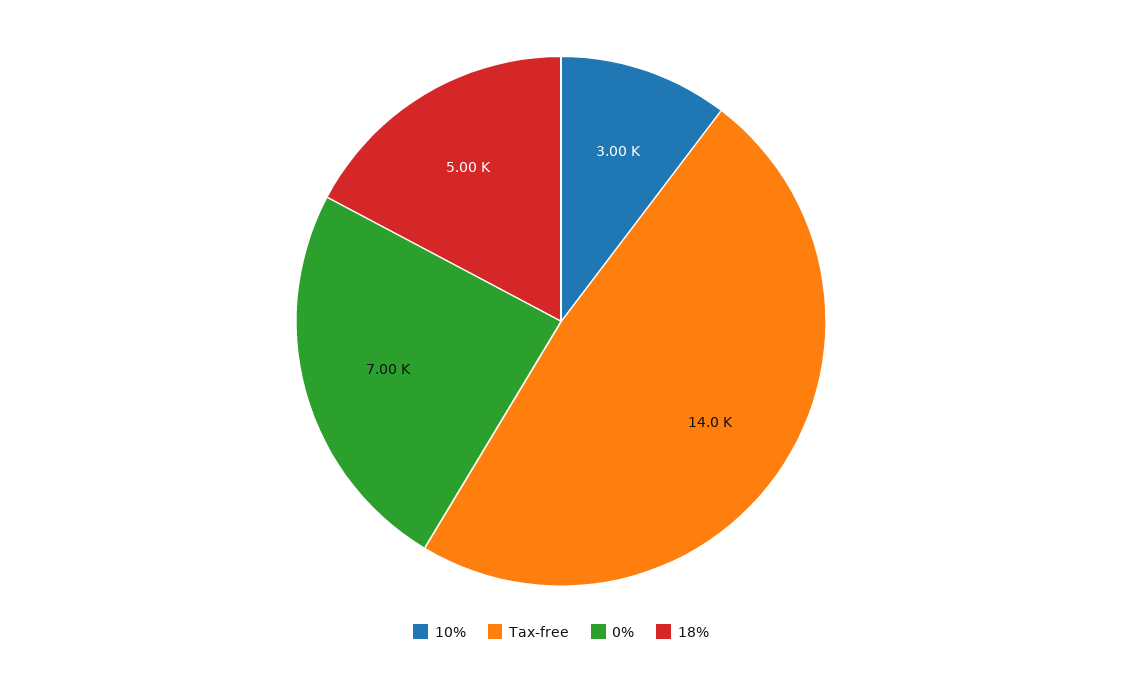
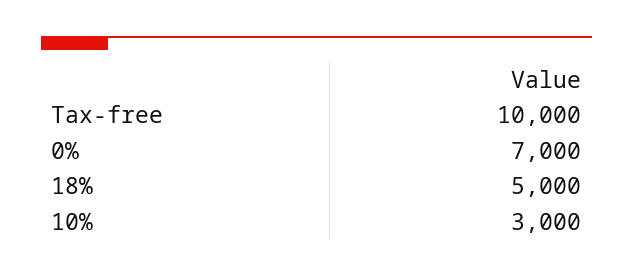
  {
    "10%": 3000,
-   "Tax-free": 14000,
+   "Tax-free": 10000,
    "0%": 7000,
    "18%": 5000
  }

